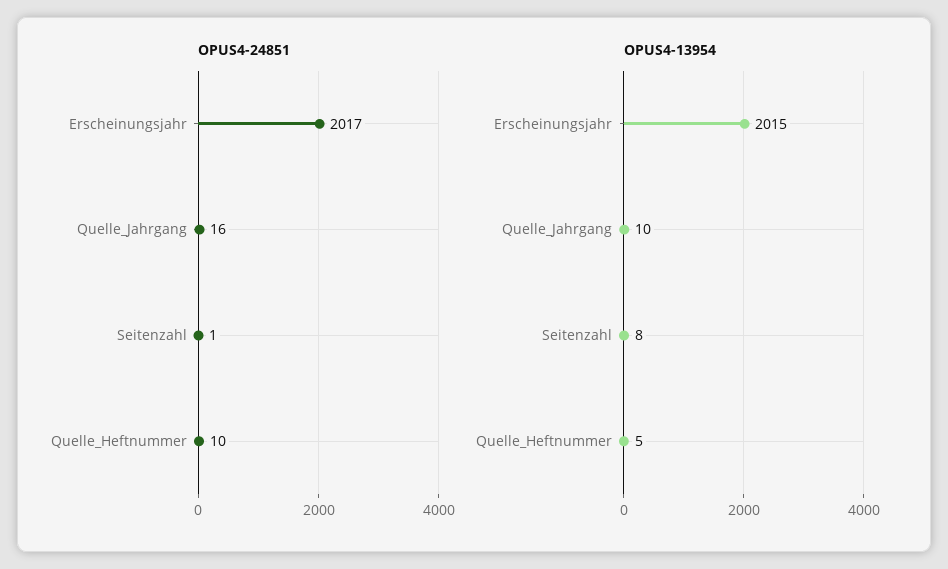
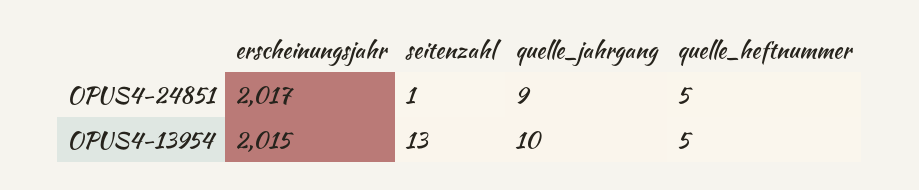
  {
    "OPUS4-24851": {
      "Erscheinungsjahr": 2017,
-     "Quelle_Jahrgang": 16,
+     "Quelle_Jahrgang": 9,
      "Seitenzahl": 1,
-     "Quelle_Heftnummer": 10
+     "Quelle_Heftnummer": 5
    },
    "OPUS4-13954": {
      "Erscheinungsjahr": 2015,
      "Quelle_Jahrgang": 10,
-     "Seitenzahl": 8,
+     "Seitenzahl": 13,
      "Quelle_Heftnummer": 5
    }
  }

